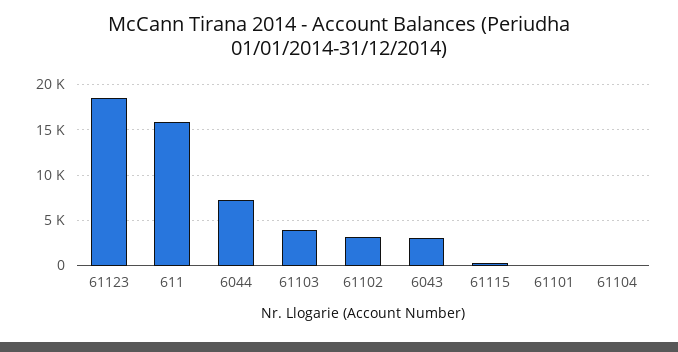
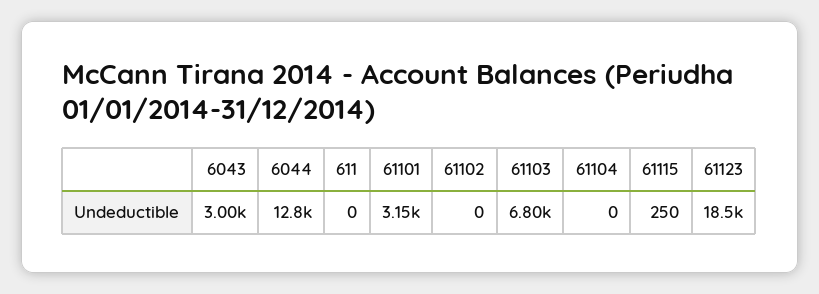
  {
    "61123": 18500,
-   "611": 16000,
+   "611": 0,
-   "6044": 7000,
+   "6044": 12800,
-   "61103": 4000,
+   "61103": 6800,
-   "61102": 3000,
+   "61102": 0,
    "6043": 3000,
    "61115": 250,
-   "61101": 0,
+   "61101": 3150,
    "61104": 0
  }

